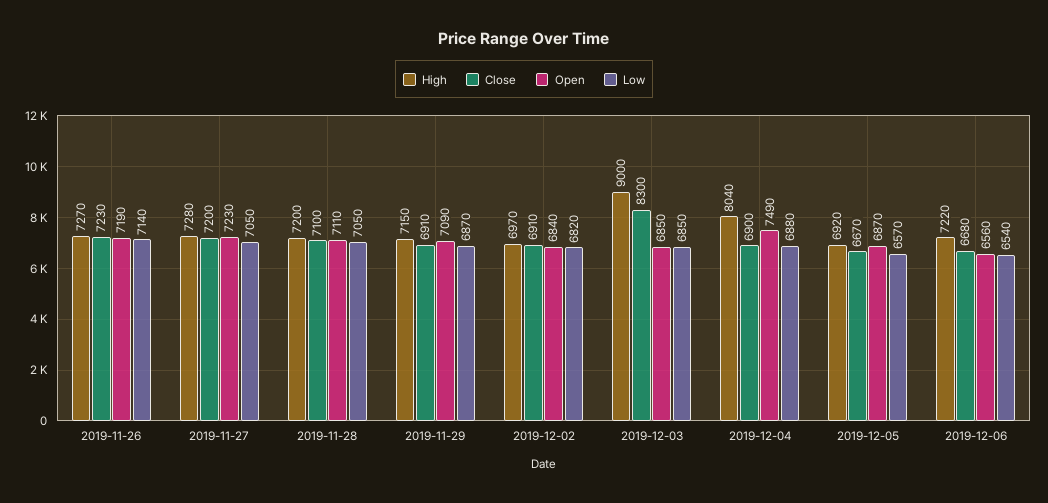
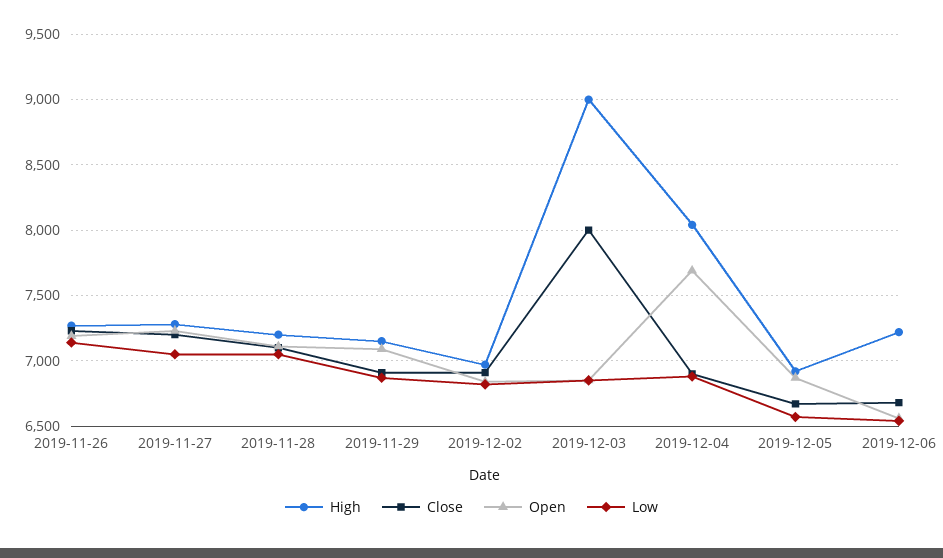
  {
    "High": {
      "2019-11-26": 7270,
      "2019-11-27": 7280,
      "2019-11-28": 7200,
      "2019-11-29": 7150,
      "2019-12-02": 6970,
      "2019-12-03": 9000,
      "2019-12-04": 8040,
      "2019-12-05": 6920,
      "2019-12-06": 7220
    },
    "Close": {
      "2019-11-26": 7230,
      "2019-11-27": 7200,
      "2019-11-28": 7100,
      "2019-11-29": 6910,
      "2019-12-02": 6910,
-     "2019-12-03": 8300,
+     "2019-12-03": 8000,
      "2019-12-04": 6900,
      "2019-12-05": 6670,
      "2019-12-06": 6680
    },
    "Open": {
      "2019-11-26": 7190,
      "2019-11-27": 7230,
      "2019-11-28": 7110,
      "2019-11-29": 7090,
      "2019-12-02": 6840,
      "2019-12-03": 6850,
-     "2019-12-04": 7490,
+     "2019-12-04": 7700,
      "2019-12-05": 6870,
      "2019-12-06": 6560
    },
    "Low": {
      "2019-11-26": 7140,
      "2019-11-27": 7050,
      "2019-11-28": 7050,
      "2019-11-29": 6870,
      "2019-12-02": 6820,
      "2019-12-03": 6850,
      "2019-12-04": 6880,
      "2019-12-05": 6570,
      "2019-12-06": 6540
    }
  }

